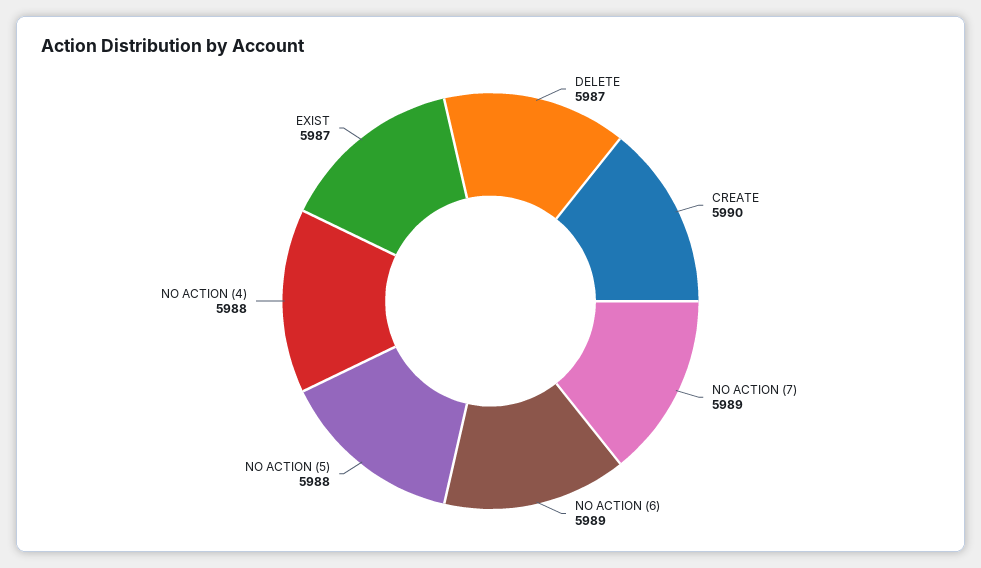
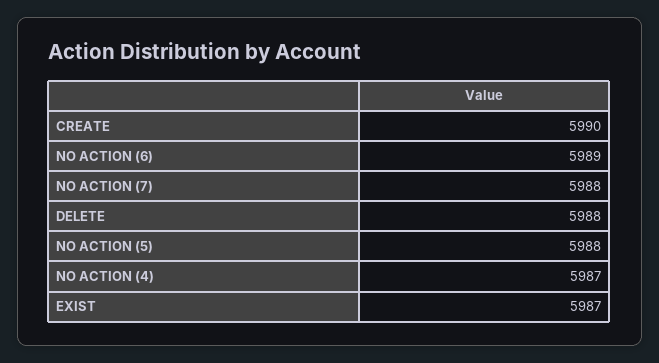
  {
-   "DELETE": 5987,
+   "DELETE": 5988,
    "CREATE": 5990,
-   "NO ACTION (7)": 5989,
+   "NO ACTION (7)": 5988,
    "NO ACTION (6)": 5989,
    "NO ACTION (5)": 5988,
-   "NO ACTION (4)": 5988,
+   "NO ACTION (4)": 5987,
    "EXIST": 5987
  }

